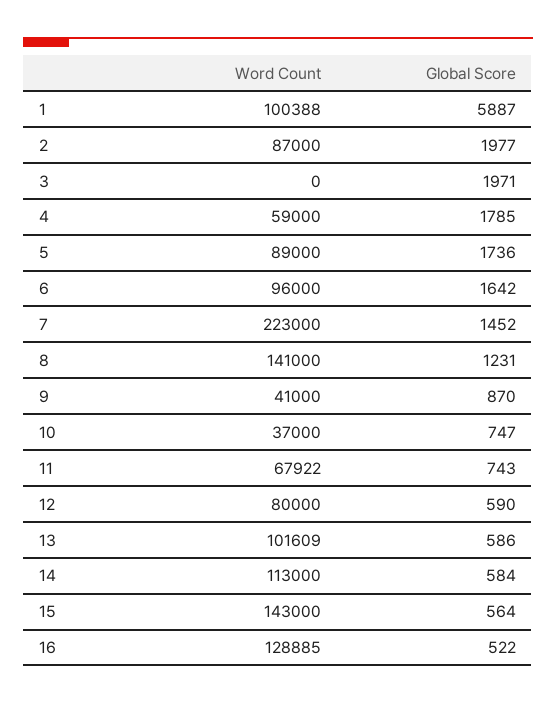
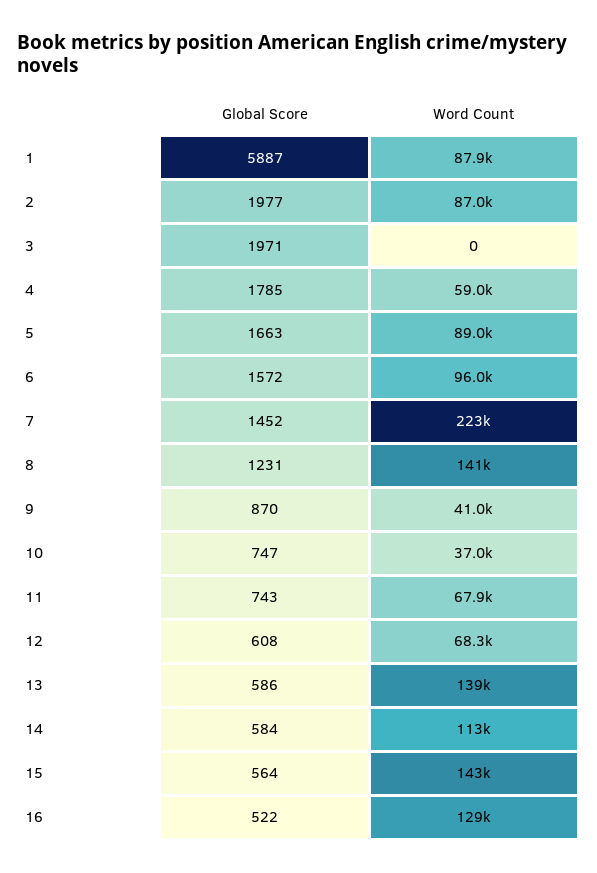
  {
    "Word Count": {
-     "1": 100388,
+     "1": 87900,
      "2": 87000,
      "3": 0,
      "4": 59000,
      "5": 89000,
      "6": 96000,
      "7": 223000,
      "8": 141000,
      "9": 41000,
      "10": 37000,
      "11": 67922,
-     "12": 80000,
+     "12": 68300,
-     "13": 101609,
+     "13": 139000,
      "14": 113000,
      "15": 143000,
      "16": 128885
    },
    "Global Score": {
      "1": 5887,
      "2": 1977,
      "3": 1971,
      "4": 1785,
-     "5": 1736,
+     "5": 1663,
-     "6": 1642,
+     "6": 1572,
      "7": 1452,
      "8": 1231,
      "9": 870,
      "10": 747,
      "11": 743,
-     "12": 590,
+     "12": 608,
      "13": 586,
      "14": 584,
      "15": 564,
      "16": 522
    }
  }

